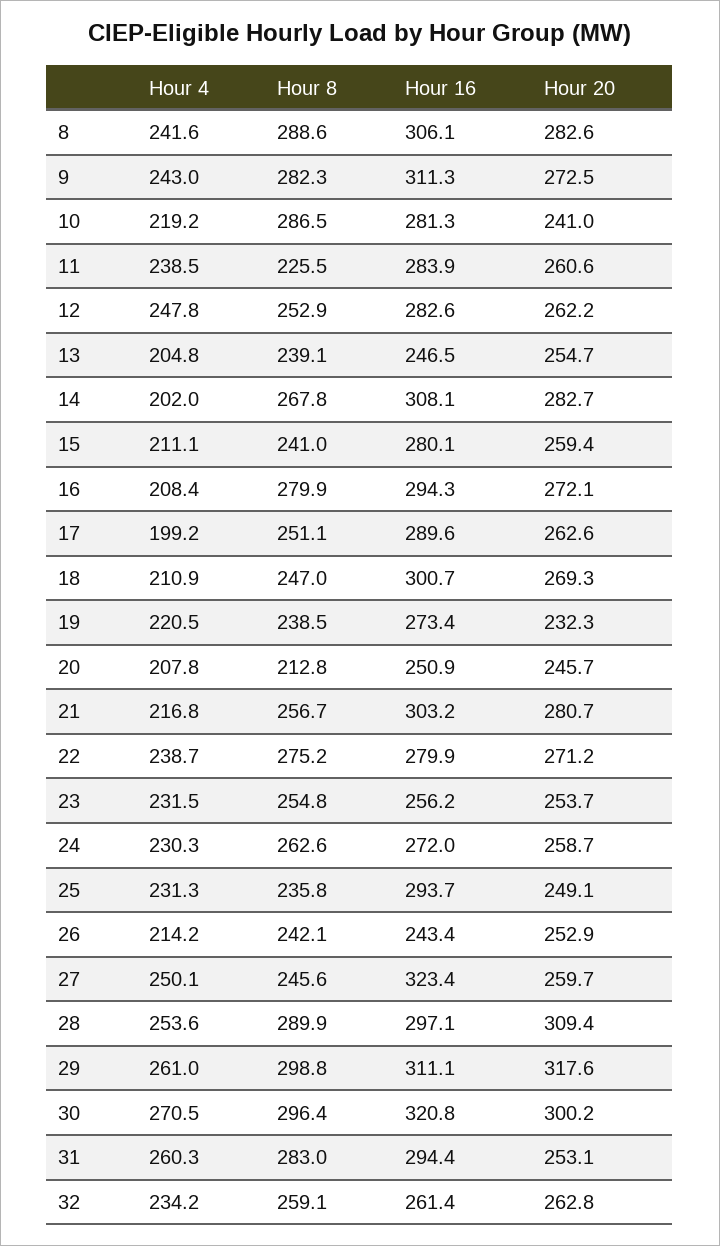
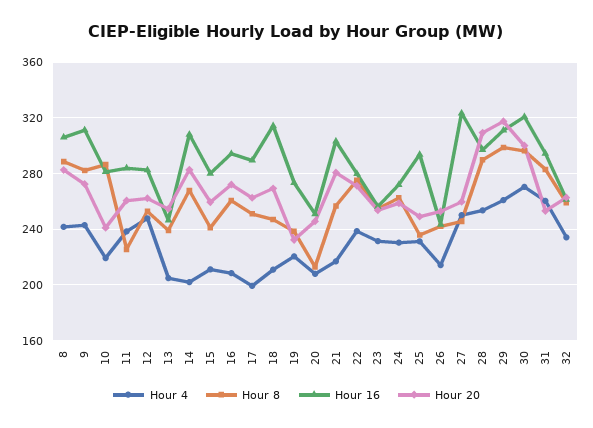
  {
    "Hour 4": {
      "8": 241.6,
      "9": 243,
      "10": 219.2,
      "11": 238.5,
      "12": 247.8,
      "13": 204.8,
      "14": 202,
      "15": 211.1,
      "16": 208.4,
      "17": 199.2,
      "18": 210.9,
      "19": 220.5,
      "20": 207.8,
      "21": 216.8,
      "22": 238.7,
      "23": 231.5,
      "24": 230.3,
      "25": 231.3,
      "26": 214.2,
      "27": 250.1,
      "28": 253.6,
      "29": 261,
      "30": 270.5,
      "31": 260.3,
      "32": 234.2
    },
    "Hour 8": {
      "8": 288.6,
      "9": 282.3,
      "10": 286.5,
      "11": 225.5,
      "12": 252.9,
      "13": 239.1,
      "14": 267.8,
      "15": 241,
-     "16": 279.9,
+     "16": 260,
      "17": 251.1,
      "18": 247,
      "19": 238.5,
      "20": 212.8,
      "21": 256.7,
      "22": 275.2,
      "23": 254.8,
      "24": 262.6,
      "25": 235.8,
      "26": 242.1,
      "27": 245.6,
      "28": 289.9,
      "29": 298.8,
      "30": 296.4,
      "31": 283,
      "32": 259.1
    },
    "Hour 16": {
      "8": 306.1,
      "9": 311.3,
      "10": 281.3,
      "11": 283.9,
      "12": 282.6,
      "13": 246.5,
      "14": 308.1,
      "15": 280.1,
      "16": 294.3,
      "17": 289.6,
-     "18": 300.7,
+     "18": 315,
      "19": 273.4,
      "20": 250.9,
      "21": 303.2,
      "22": 279.9,
      "23": 256.2,
      "24": 272,
      "25": 293.7,
      "26": 243.4,
      "27": 323.4,
      "28": 297.1,
      "29": 311.1,
      "30": 320.8,
      "31": 294.4,
      "32": 261.4
    },
    "Hour 20": {
      "8": 282.6,
      "9": 272.5,
      "10": 241,
      "11": 260.6,
      "12": 262.2,
      "13": 254.7,
      "14": 282.7,
      "15": 259.4,
      "16": 272.1,
      "17": 262.6,
      "18": 269.3,
      "19": 232.3,
      "20": 245.7,
      "21": 280.7,
      "22": 271.2,
      "23": 253.7,
      "24": 258.7,
      "25": 249.1,
      "26": 252.9,
      "27": 259.7,
      "28": 309.4,
      "29": 317.6,
      "30": 300.2,
      "31": 253.1,
      "32": 262.8
    }
  }

